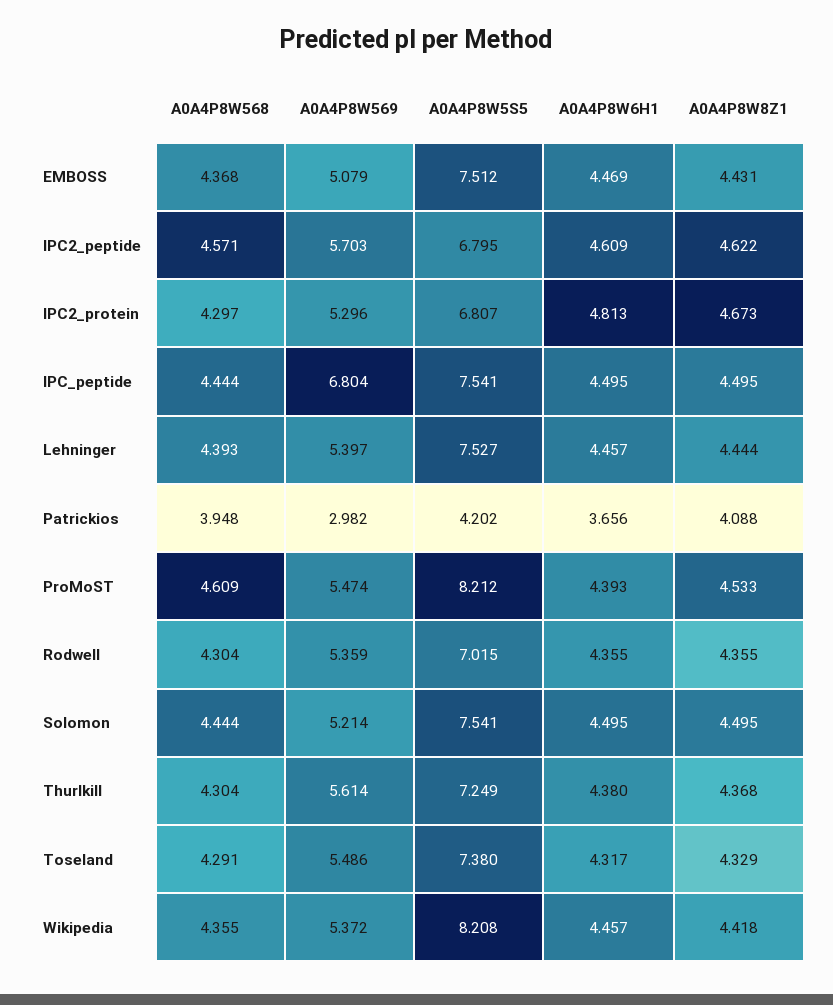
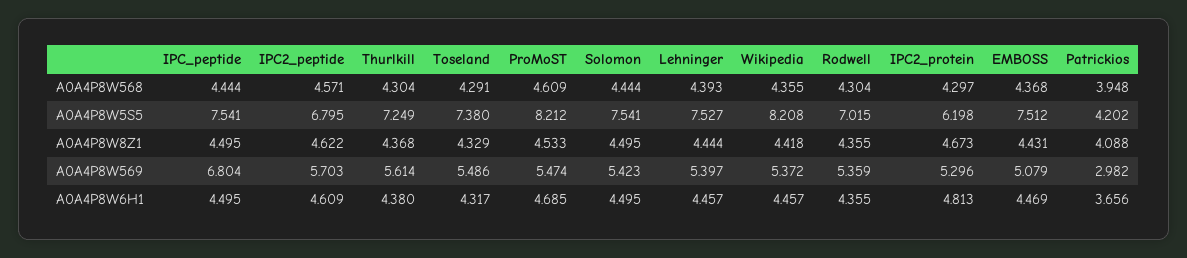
  {
    "A0A4P8W568": {
      "EMBOSS": 4.368,
      "IPC2_peptide": 4.571,
      "IPC2_protein": 4.297,
      "IPC_peptide": 4.444,
      "Lehninger": 4.393,
      "Patrickios": 3.948,
      "ProMoST": 4.609,
      "Rodwell": 4.304,
      "Solomon": 4.444,
      "Thurlkill": 4.304,
      "Toseland": 4.291,
      "Wikipedia": 4.355
    },
    "A0A4P8W569": {
      "EMBOSS": 5.079,
      "IPC2_peptide": 5.703,
      "IPC2_protein": 5.296,
      "IPC_peptide": 6.804,
      "Lehninger": 5.397,
      "Patrickios": 2.982,
      "ProMoST": 5.474,
      "Rodwell": 5.359,
-     "Solomon": 5.214,
+     "Solomon": 5.423,
      "Thurlkill": 5.614,
      "Toseland": 5.486,
      "Wikipedia": 5.372
    },
    "A0A4P8W5S5": {
      "EMBOSS": 7.512,
      "IPC2_peptide": 6.795,
-     "IPC2_protein": 6.807,
+     "IPC2_protein": 6.198,
      "IPC_peptide": 7.541,
      "Lehninger": 7.527,
      "Patrickios": 4.202,
      "ProMoST": 8.212,
      "Rodwell": 7.015,
      "Solomon": 7.541,
      "Thurlkill": 7.249,
      "Toseland": 7.38,
      "Wikipedia": 8.208
    },
    "A0A4P8W6H1": {
      "EMBOSS": 4.469,
      "IPC2_peptide": 4.609,
      "IPC2_protein": 4.813,
      "IPC_peptide": 4.495,
      "Lehninger": 4.457,
      "Patrickios": 3.656,
-     "ProMoST": 4.393,
+     "ProMoST": 4.685,
      "Rodwell": 4.355,
      "Solomon": 4.495,
      "Thurlkill": 4.38,
      "Toseland": 4.317,
      "Wikipedia": 4.457
    },
    "A0A4P8W8Z1": {
      "EMBOSS": 4.431,
      "IPC2_peptide": 4.622,
      "IPC2_protein": 4.673,
      "IPC_peptide": 4.495,
      "Lehninger": 4.444,
      "Patrickios": 4.088,
      "ProMoST": 4.533,
      "Rodwell": 4.355,
      "Solomon": 4.495,
      "Thurlkill": 4.368,
      "Toseland": 4.329,
      "Wikipedia": 4.418
    }
  }

